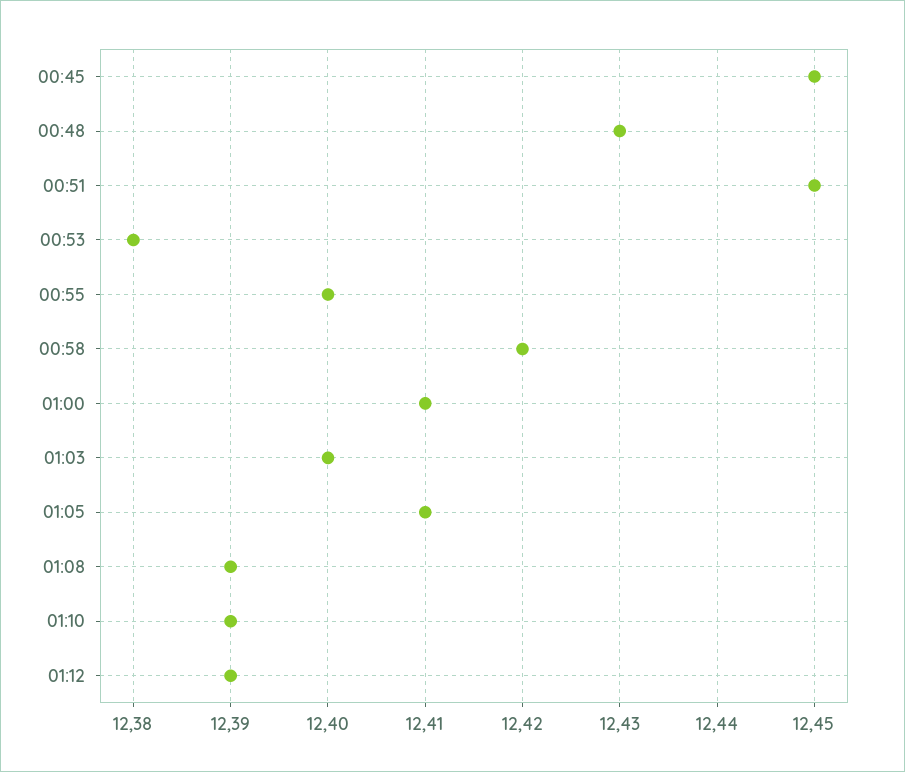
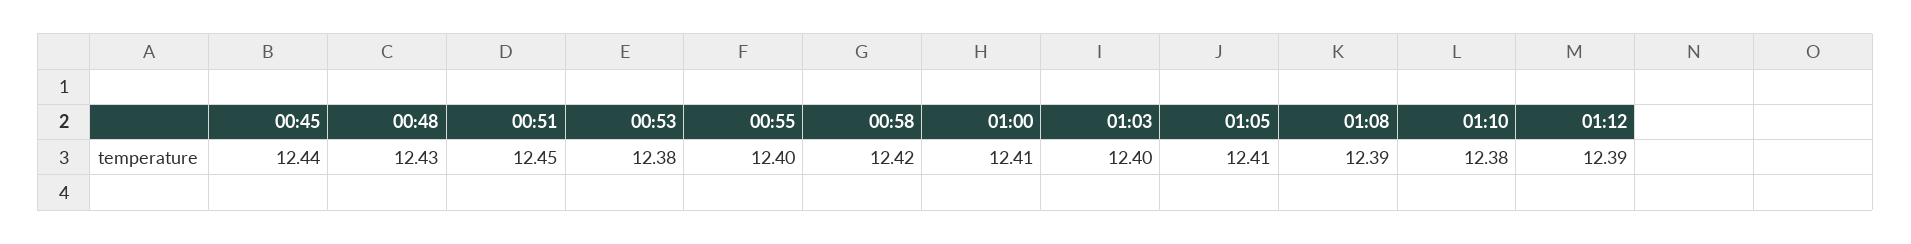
  {
-   "00:45": 12.45,
+   "00:45": 12.44,
    "00:48": 12.43,
    "00:51": 12.45,
    "00:53": 12.38,
    "00:55": 12.4,
    "00:58": 12.42,
    "01:00": 12.41,
    "01:03": 12.4,
    "01:05": 12.41,
    "01:08": 12.39,
-   "01:10": 12.39,
+   "01:10": 12.38,
    "01:12": 12.39
  }

